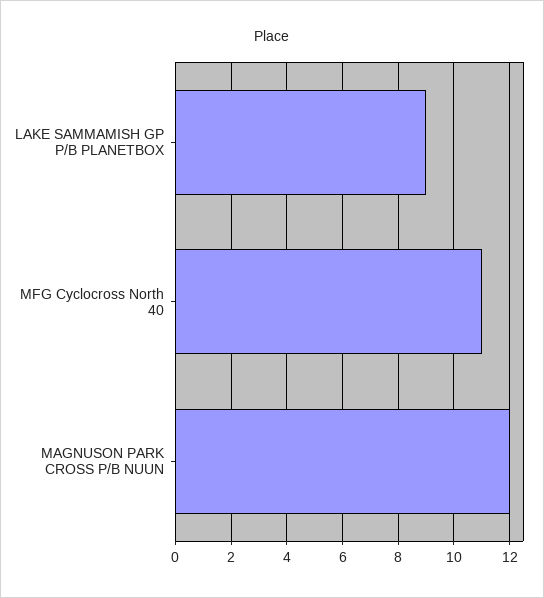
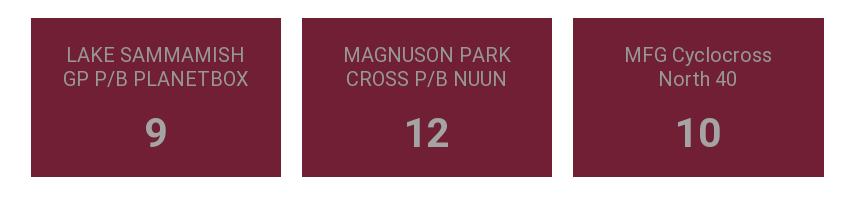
  {
    "LAKE SAMMAMISH GP P/B PLANETBOX": 9,
-   "MFG Cyclocross North 40": 11,
+   "MFG Cyclocross North 40": 10,
    "MAGNUSON PARK CROSS P/B NUUN": 12
  }

